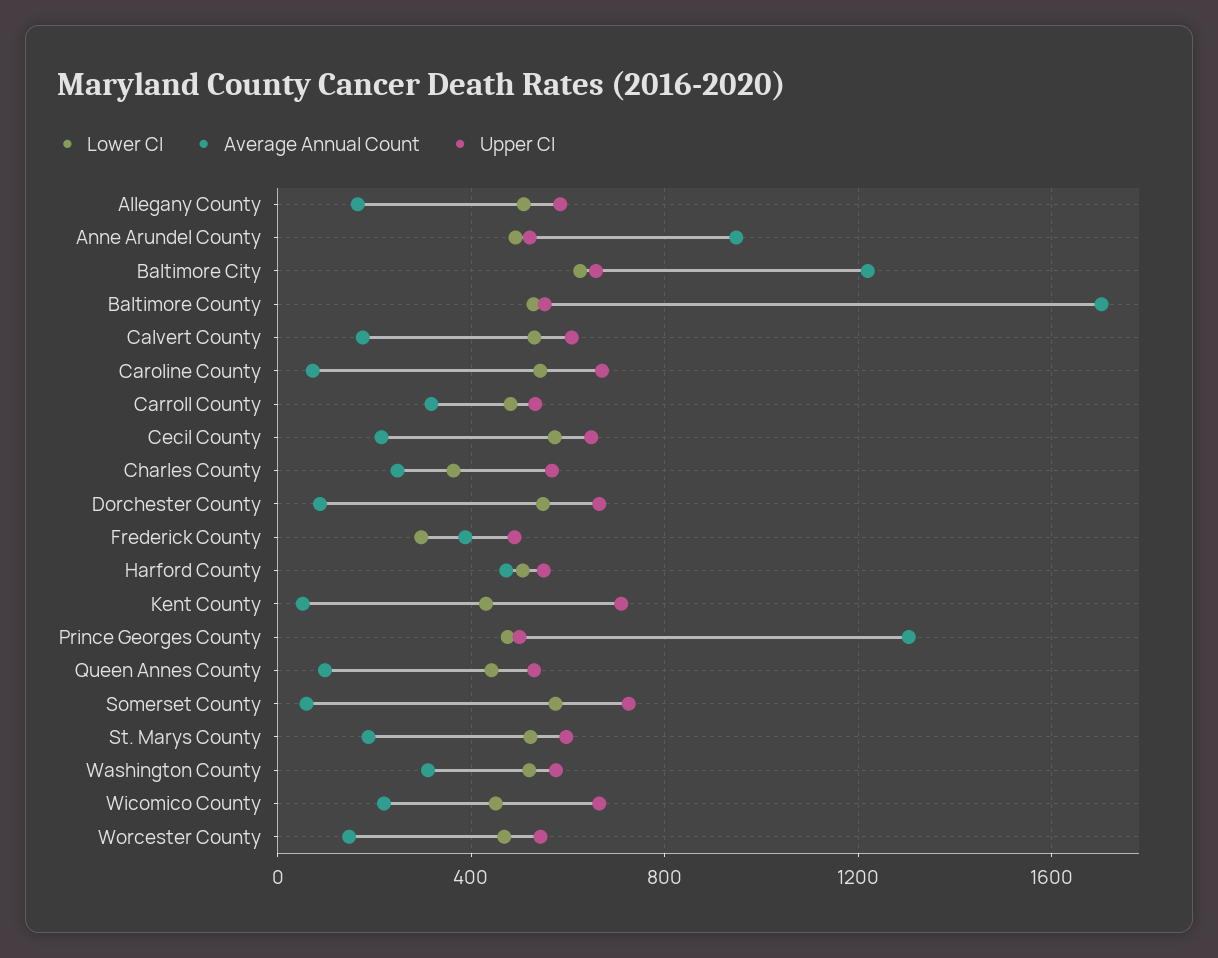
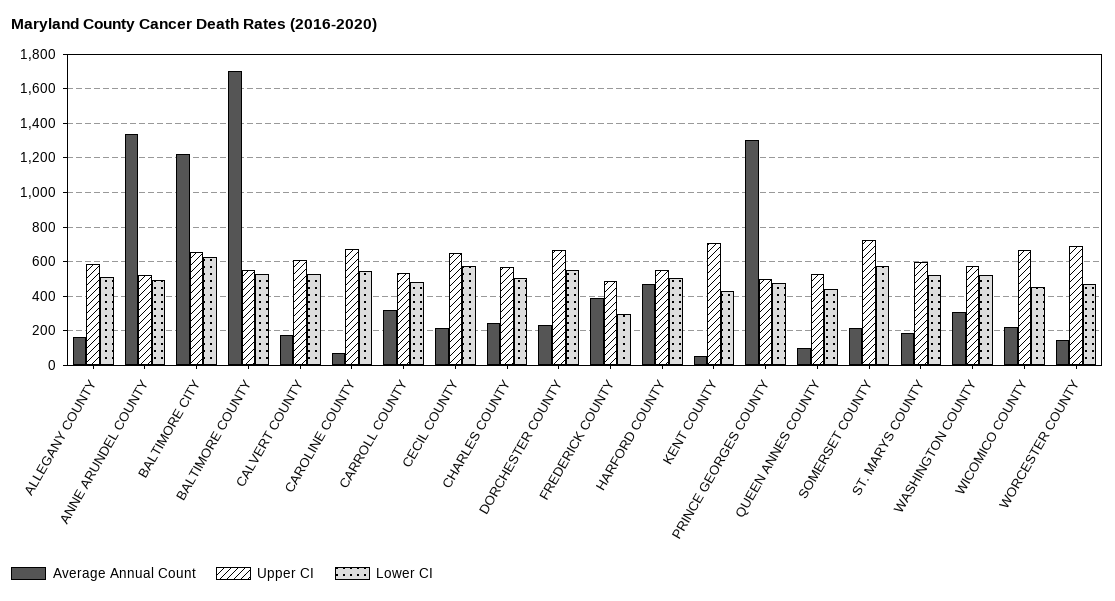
  {
    "Lower CI": {
      "Allegany County": 500,
      "Anne Arundel County": 500,
      "Baltimore City": 650,
      "Baltimore County": 550,
      "Calvert County": 550,
      "Caroline County": 550,
      "Carroll County": 500,
      "Cecil County": 550,
-     "Charles County": 350,
+     "Charles County": 500,
      "Dorchester County": 550,
      "Frederick County": 300,
      "Harford County": 500,
      "Kent County": 450,
      "Prince Georges County": 500,
      "Queen Annes County": 450,
      "Somerset County": 550,
      "St. Marys County": 500,
      "Washington County": 500,
      "Wicomico County": 450,
      "Worcester County": 450
    },
    "Average Annual Count": {
      "Allegany County": 150,
-     "Anne Arundel County": 950,
+     "Anne Arundel County": 1350,
      "Baltimore City": 1200,
      "Baltimore County": 1700,
      "Calvert County": 200,
      "Caroline County": 50,
      "Carroll County": 300,
      "Cecil County": 200,
      "Charles County": 250,
-     "Dorchester County": 100,
+     "Dorchester County": 250,
      "Frederick County": 400,
      "Harford County": 450,
      "Kent County": 50,
      "Prince Georges County": 1300,
      "Queen Annes County": 100,
-     "Somerset County": 50,
+     "Somerset County": 200,
      "St. Marys County": 200,
      "Washington County": 300,
      "Wicomico County": 200,
      "Worcester County": 150
    },
    "Upper CI": {
      "Allegany County": 600,
      "Anne Arundel County": 500,
      "Baltimore City": 650,
      "Baltimore County": 550,
      "Calvert County": 600,
      "Caroline County": 650,
      "Carroll County": 550,
      "Cecil County": 650,
      "Charles County": 550,
      "Dorchester County": 650,
      "Frederick County": 500,
      "Harford County": 550,
      "Kent County": 700,
      "Prince Georges County": 500,
      "Queen Annes County": 550,
      "Somerset County": 750,
      "St. Marys County": 600,
      "Washington County": 600,
      "Wicomico County": 650,
-     "Worcester County": 550
+     "Worcester County": 700
    }
  }

